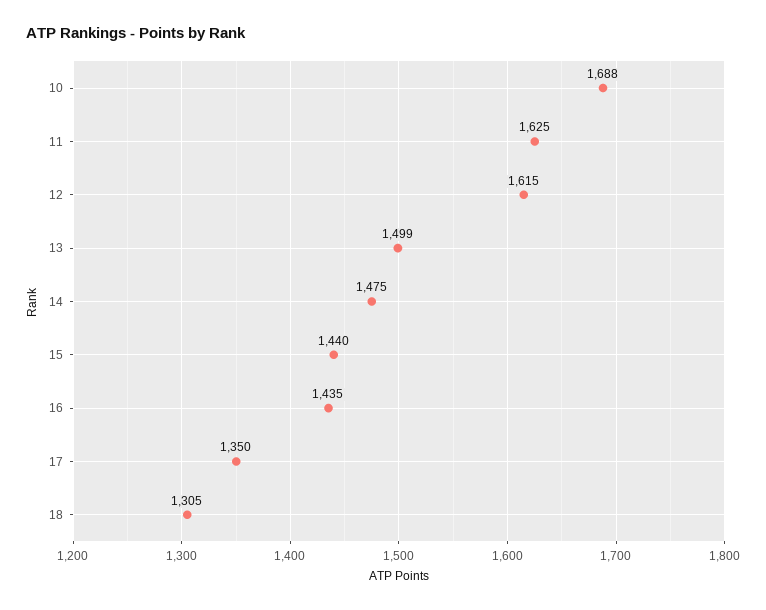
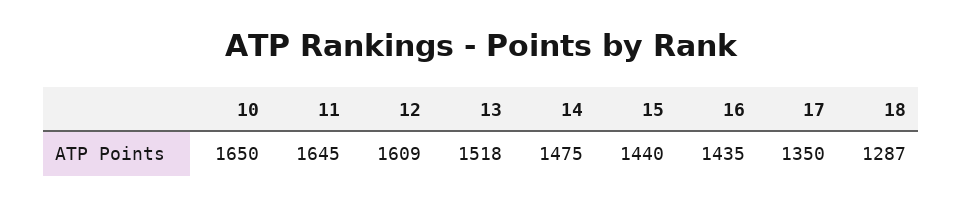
  {
-   "10": 1688,
+   "10": 1650,
-   "11": 1625,
+   "11": 1645,
-   "12": 1615,
+   "12": 1609,
-   "13": 1499,
+   "13": 1518,
    "14": 1475,
    "15": 1440,
    "16": 1435,
    "17": 1350,
-   "18": 1305
+   "18": 1287
  }

